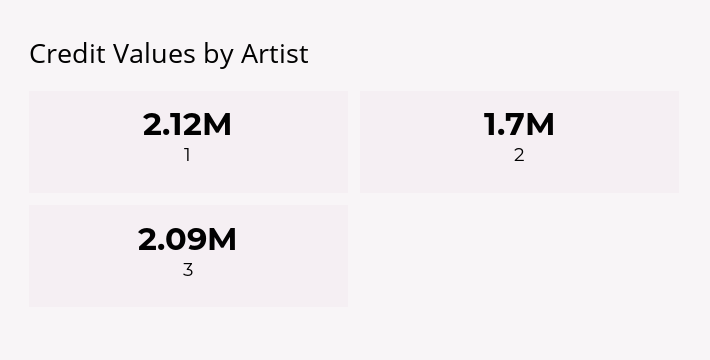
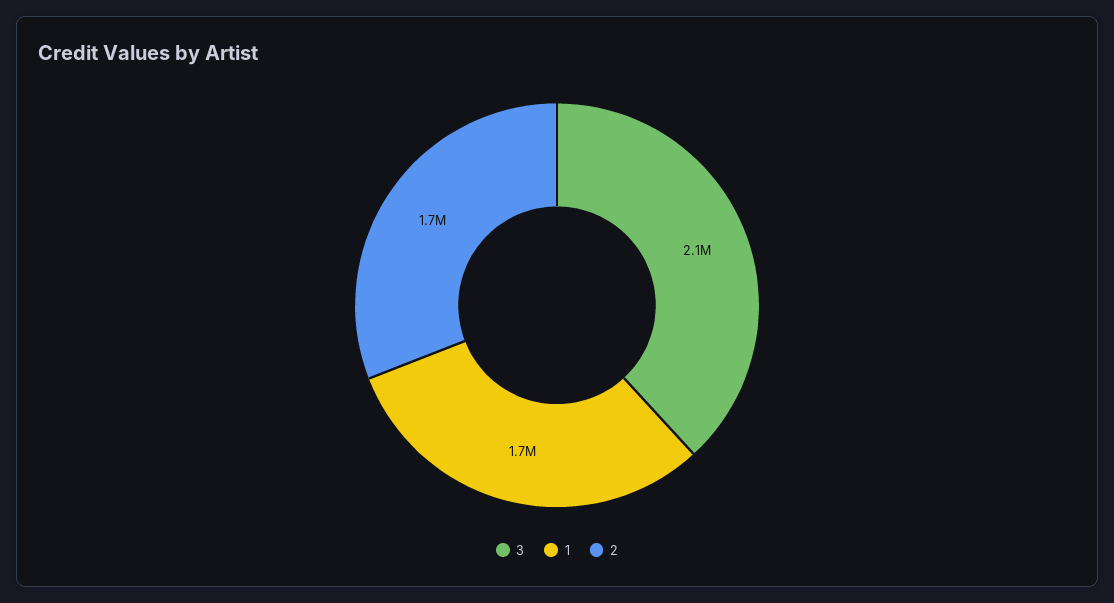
  {
-   "1": 2120000,
+   "1": 1700000,
    "2": 1700000,
    "3": 2090000
  }

